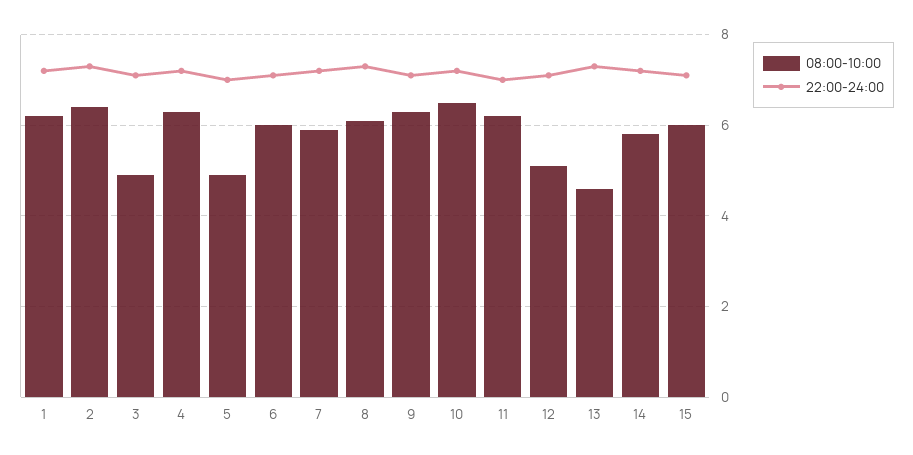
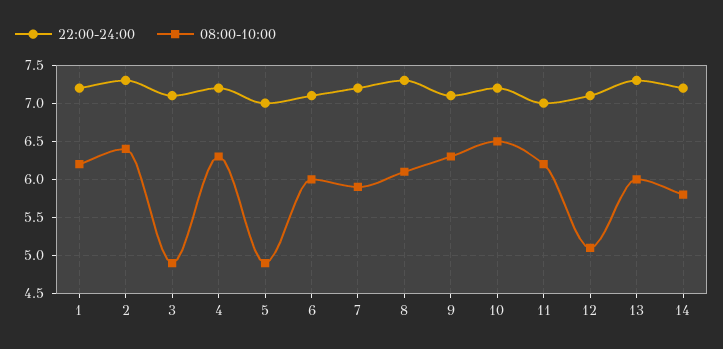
  {
    "08:00-10:00": {
      "1": 6.2,
      "2": 6.4,
      "3": 4.9,
      "4": 6.3,
      "5": 4.9,
      "6": 6,
      "7": 5.9,
      "8": 6.1,
      "9": 6.3,
      "10": 6.5,
      "11": 6.2,
      "12": 5.1,
-     "13": 4.5,
+     "13": 6,
-     "14": 5.8,
+     "14": 5.8
-     "15": 6
    },
    "22:00-24:00": {
      "1": 7.2,
      "2": 7.3,
      "3": 7.1,
      "4": 7.2,
      "5": 7,
      "6": 7.1,
      "7": 7.2,
      "8": 7.3,
      "9": 7.1,
      "10": 7.2,
      "11": 7,
      "12": 7.1,
      "13": 7.3,
-     "14": 7.2,
+     "14": 7.2
-     "15": 7
    }
  }

